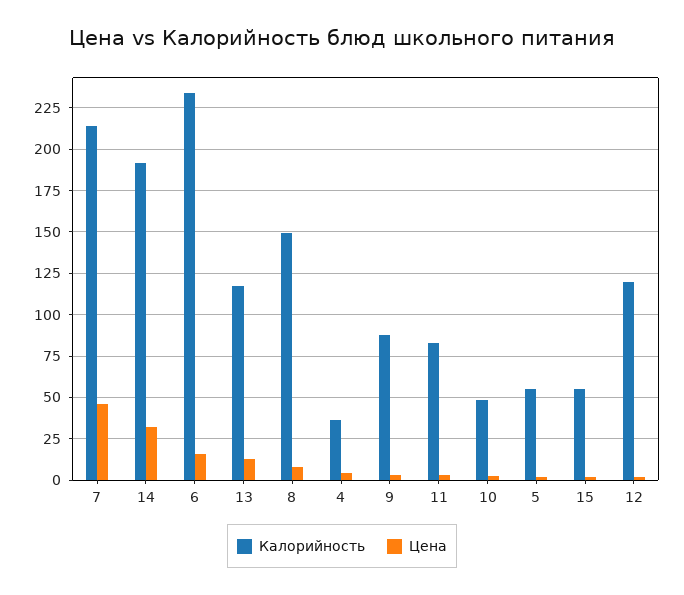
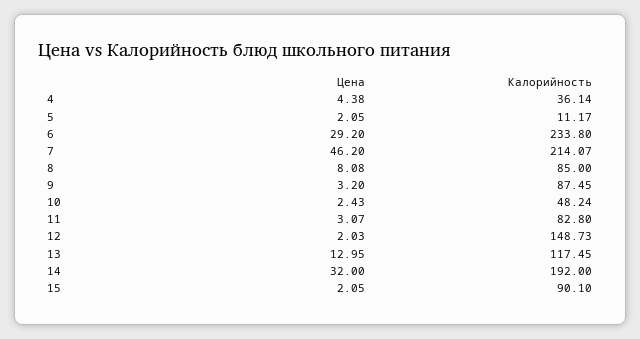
  {
    "Калорийность": {
      "7": 214.07,
      "14": 192,
      "6": 233.8,
      "13": 117.45,
-     "8": 150,
+     "8": 85,
      "4": 36.14,
      "9": 87.45,
      "11": 82.8,
      "10": 48.24,
-     "5": 55,
+     "5": 11.17,
-     "15": 55,
+     "15": 90.1,
-     "12": 120
+     "12": 148.73
    },
    "Цена": {
      "7": 46.2,
      "14": 32,
-     "6": 15,
+     "6": 29.2,
      "13": 12.95,
      "8": 8.08,
      "4": 4.38,
      "9": 3.2,
      "11": 3.07,
      "10": 2.43,
      "5": 2.05,
      "15": 2.05,
      "12": 2.03
    }
  }

